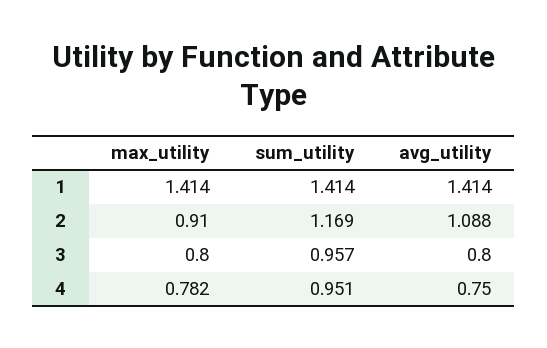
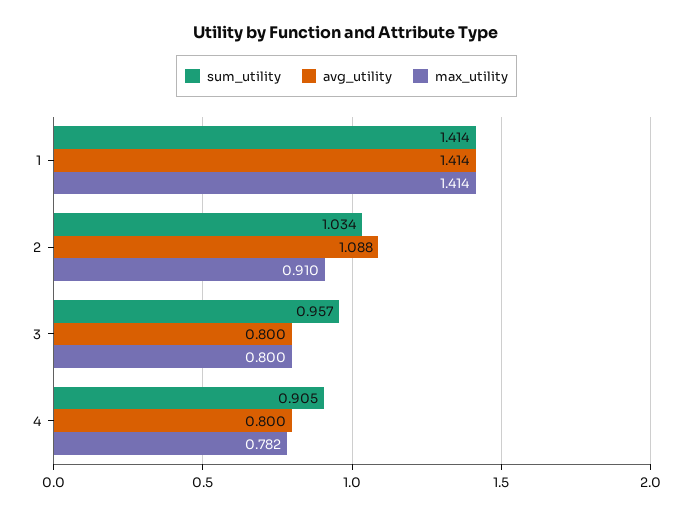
  {
    "max_utility": {
      "1": 1.414,
      "2": 0.91,
      "3": 0.8,
      "4": 0.782
    },
    "sum_utility": {
      "1": 1.414,
-     "2": 1.169,
+     "2": 1.034,
      "3": 0.957,
-     "4": 0.951
+     "4": 0.905
    },
    "avg_utility": {
      "1": 1.414,
      "2": 1.088,
      "3": 0.8,
-     "4": 0.75
+     "4": 0.8
    }
  }

